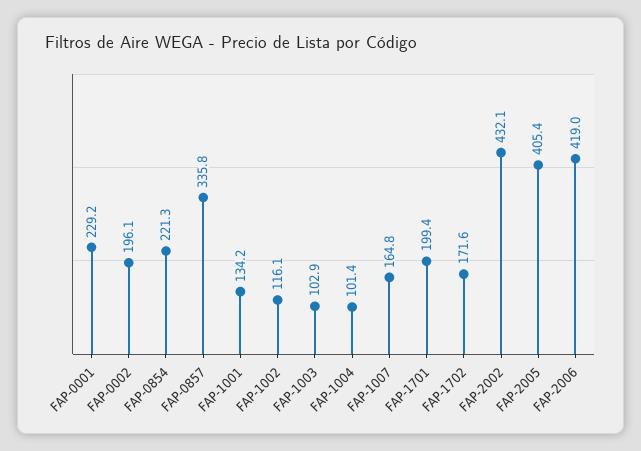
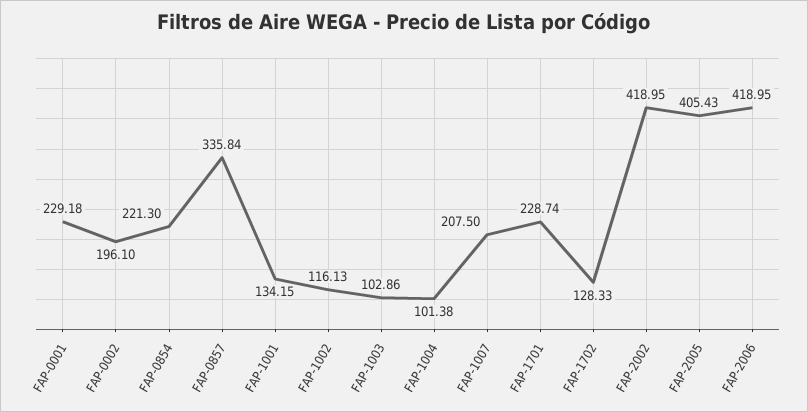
  {
    "FAP-0001": 229.18,
    "FAP-0002": 196.1,
    "FAP-0854": 221.3,
    "FAP-0857": 335.84,
    "FAP-1001": 134.15,
    "FAP-1002": 116.13,
    "FAP-1003": 102.86,
    "FAP-1004": 101.38,
-   "FAP-1007": 164.8,
+   "FAP-1007": 207.5,
-   "FAP-1701": 199.4,
+   "FAP-1701": 228.74,
-   "FAP-1702": 171.6,
+   "FAP-1702": 128.33,
-   "FAP-2002": 432.1,
+   "FAP-2002": 418.95,
    "FAP-2005": 405.43,
    "FAP-2006": 418.95
  }

